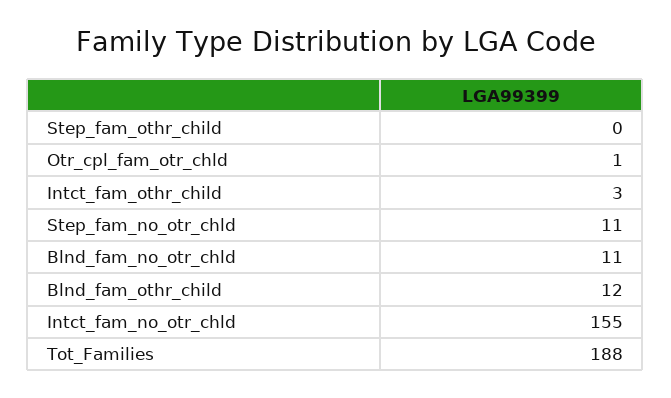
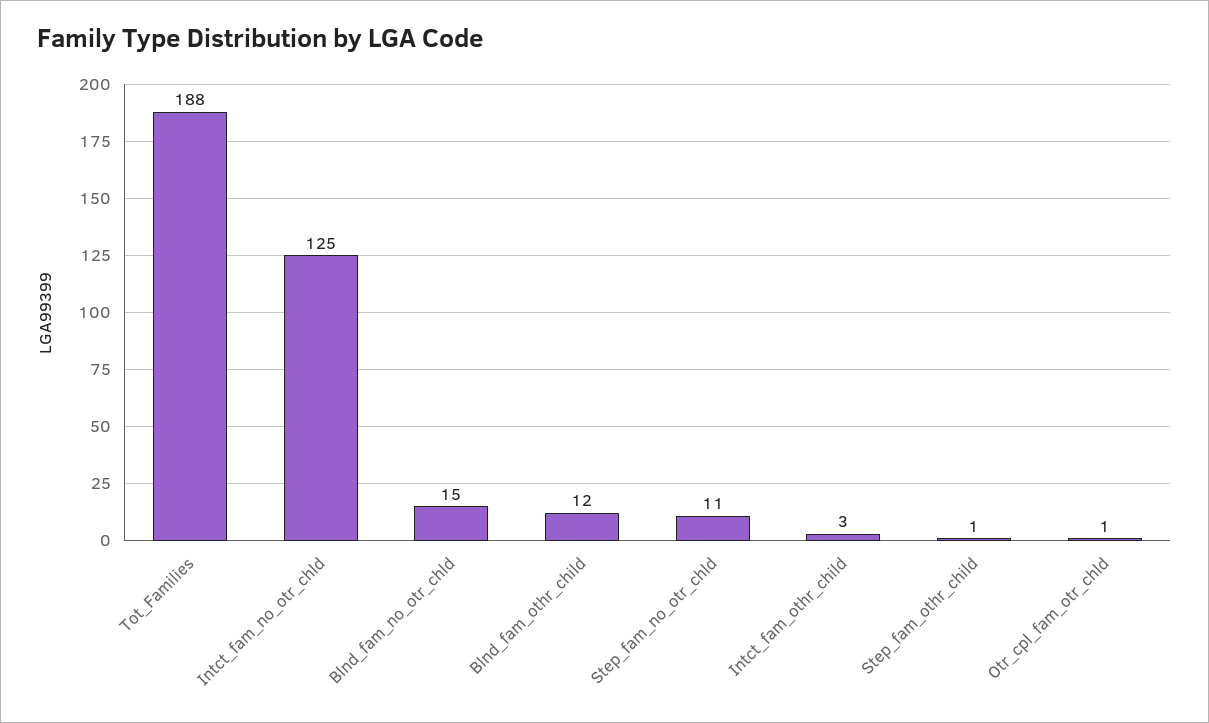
  {
-   "Step_fam_othr_child": 0,
+   "Step_fam_othr_child": 1,
    "Otr_cpl_fam_otr_chld": 1,
    "Intct_fam_othr_child": 3,
    "Step_fam_no_otr_chld": 11,
-   "Blnd_fam_no_otr_chld": 11,
+   "Blnd_fam_no_otr_chld": 15,
    "Blnd_fam_othr_child": 12,
-   "Intct_fam_no_otr_chld": 155,
+   "Intct_fam_no_otr_chld": 125,
    "Tot_Families": 188
  }

